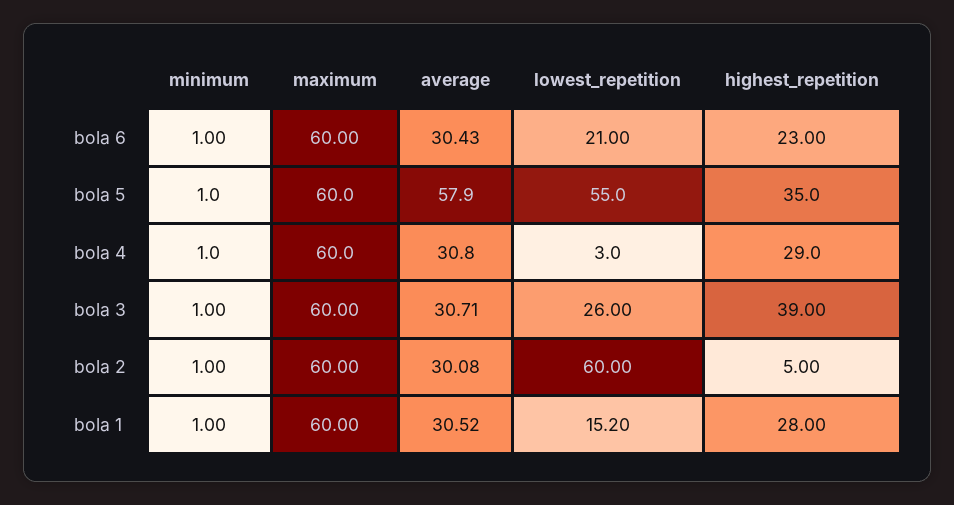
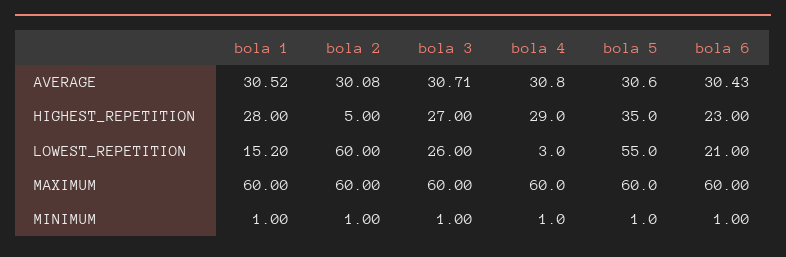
  {
    "minimum": {
      "bola 6": 1,
      "bola 5": 1,
      "bola 4": 1,
      "bola 3": 1,
      "bola 2": 1,
      "bola 1": 1
    },
    "maximum": {
      "bola 6": 60,
      "bola 5": 60,
      "bola 4": 60,
      "bola 3": 60,
      "bola 2": 60,
      "bola 1": 60
    },
    "average": {
      "bola 6": 30.43,
-     "bola 5": 57.9,
+     "bola 5": 30.6,
      "bola 4": 30.8,
      "bola 3": 30.71,
      "bola 2": 30.08,
      "bola 1": 30.52
    },
    "lowest_repetition": {
      "bola 6": 21,
      "bola 5": 55,
      "bola 4": 3,
      "bola 3": 26,
      "bola 2": 60,
      "bola 1": 15.2
    },
    "highest_repetition": {
      "bola 6": 23,
      "bola 5": 35,
      "bola 4": 29,
-     "bola 3": 39,
+     "bola 3": 27,
      "bola 2": 5,
      "bola 1": 28
    }
  }

